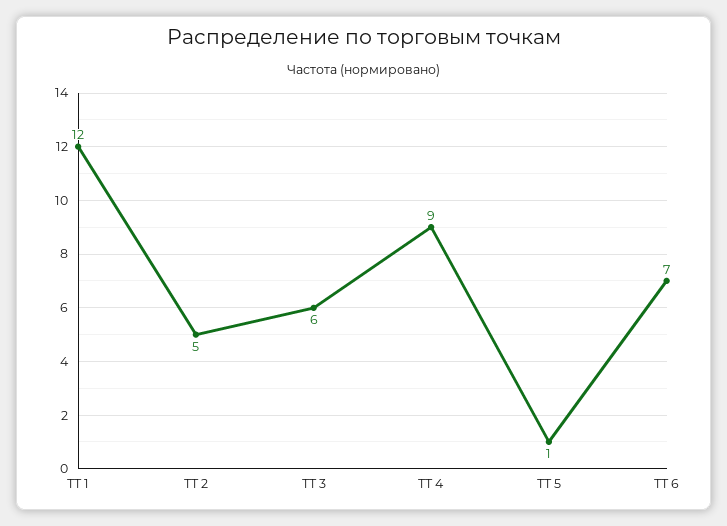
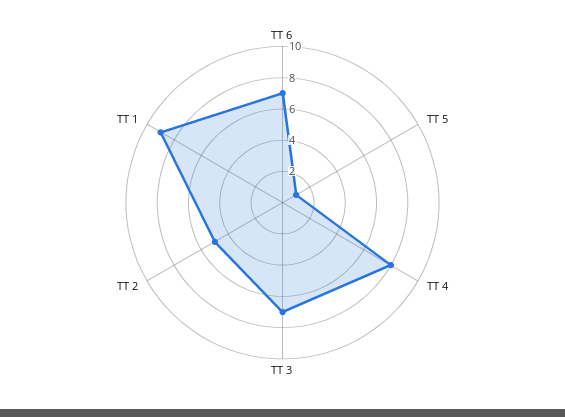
  {
-   "ТТ 1": 12,
+   "ТТ 1": 9,
    "ТТ 2": 5,
-   "ТТ 3": 6,
+   "ТТ 3": 7,
-   "ТТ 4": 9,
+   "ТТ 4": 8,
    "ТТ 5": 1,
    "ТТ 6": 7
  }

